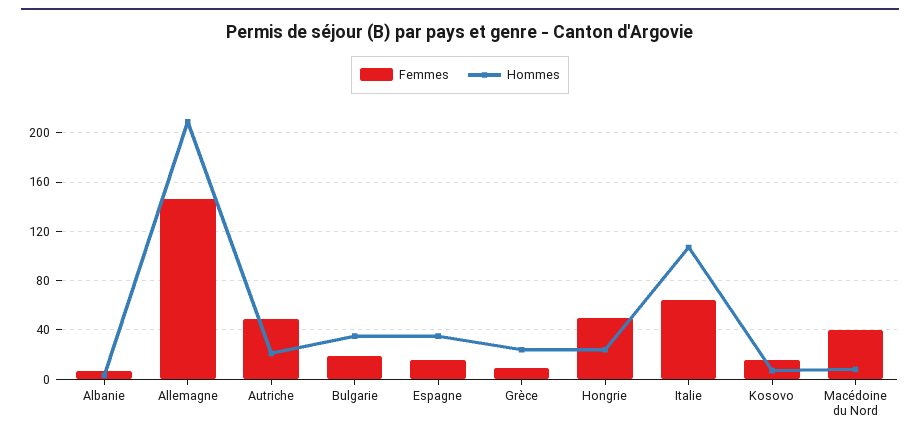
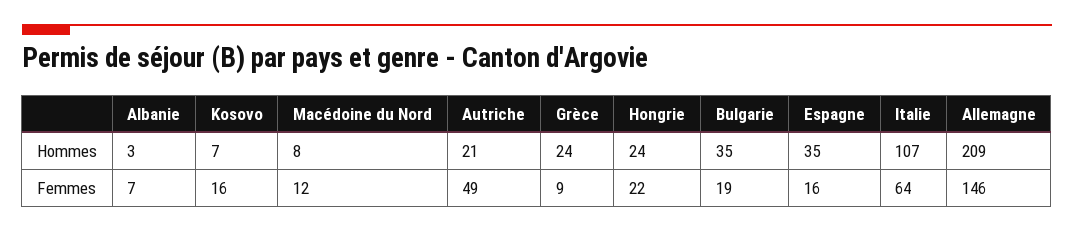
  {
    "Femmes": {
      "Albanie": 7,
      "Allemagne": 146,
      "Autriche": 49,
      "Bulgarie": 19,
      "Espagne": 16,
      "Grèce": 9,
-     "Hongrie": 50,
+     "Hongrie": 22,
      "Italie": 64,
      "Kosovo": 16,
-     "Macédoine du Nord": 40
+     "Macédoine du Nord": 12
    },
    "Hommes": {
      "Albanie": 3,
      "Allemagne": 209,
      "Autriche": 21,
      "Bulgarie": 35,
      "Espagne": 35,
      "Grèce": 24,
      "Hongrie": 24,
      "Italie": 107,
      "Kosovo": 7,
      "Macédoine du Nord": 8
    }
  }

